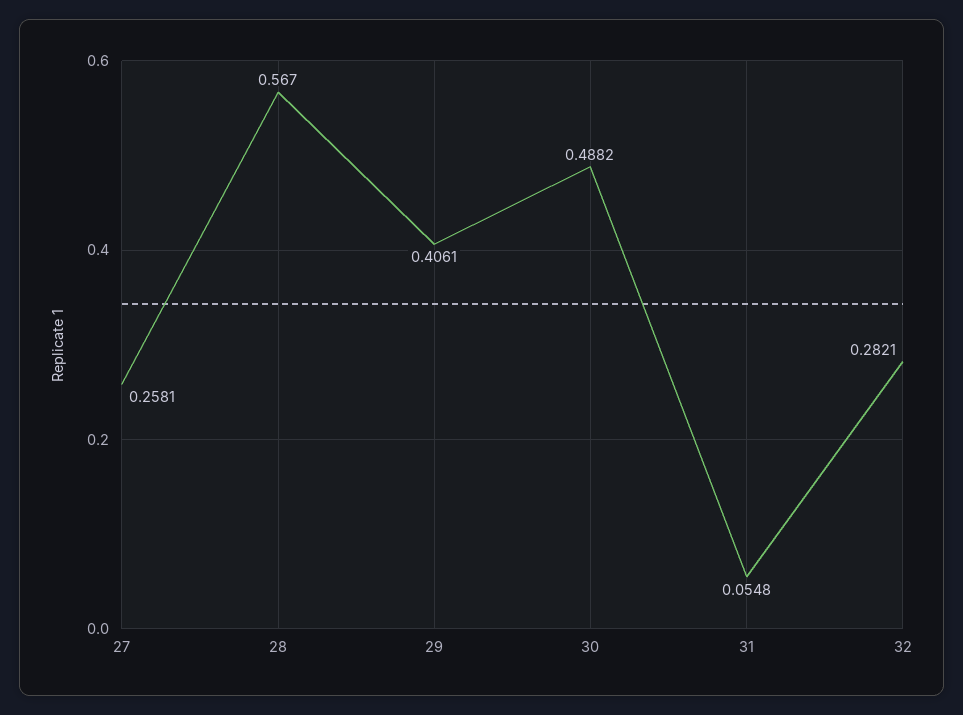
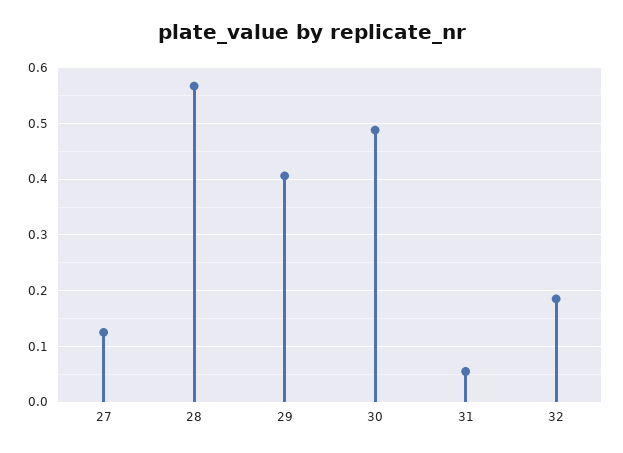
  {
-   "27": 0.2581,
+   "27": 0.12,
    "28": 0.567,
    "29": 0.4061,
    "30": 0.4882,
    "31": 0.0548,
-   "32": 0.2821
+   "32": 0.18
  }

